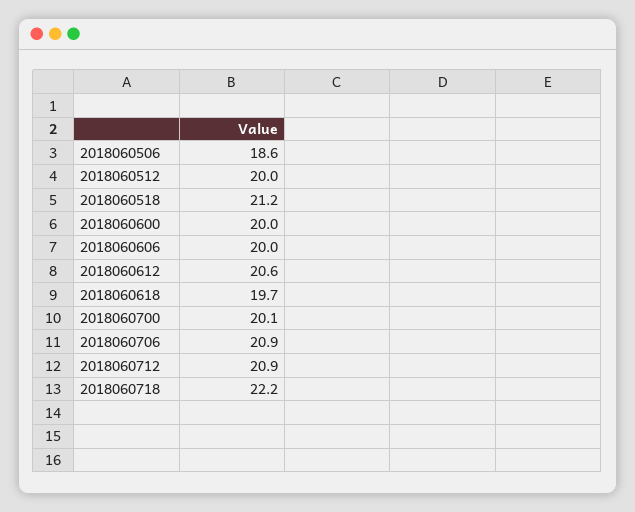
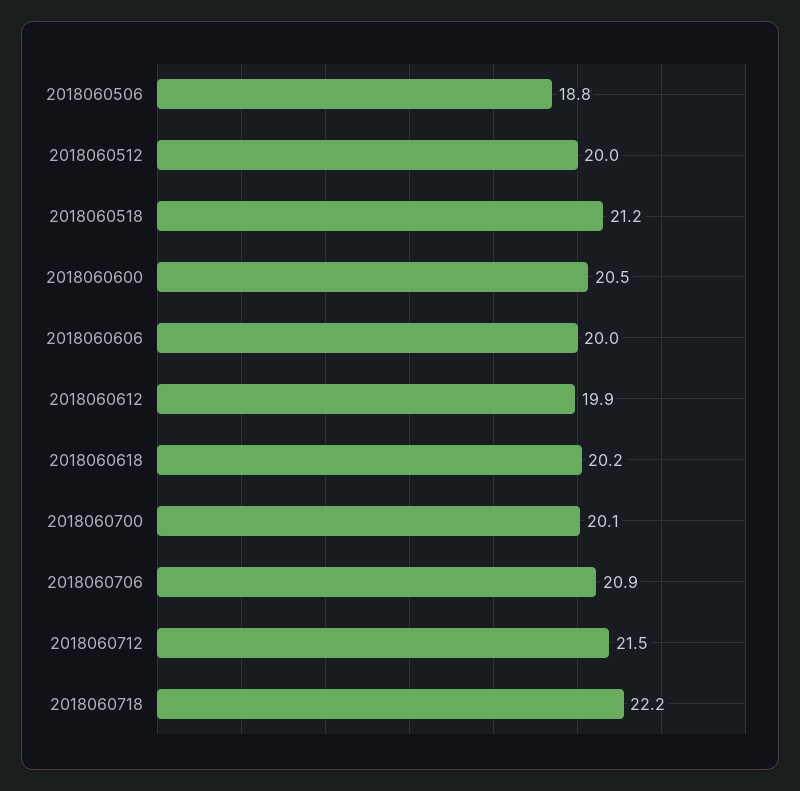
  {
-   "2018060506": 18.6,
+   "2018060506": 18.8,
    "2018060512": 20,
    "2018060518": 21.2,
-   "2018060600": 20,
+   "2018060600": 20.5,
    "2018060606": 20,
-   "2018060612": 20.6,
+   "2018060612": 19.9,
-   "2018060618": 19.7,
+   "2018060618": 20.2,
    "2018060700": 20.1,
    "2018060706": 20.9,
-   "2018060712": 20.9,
+   "2018060712": 21.5,
    "2018060718": 22.2
  }

